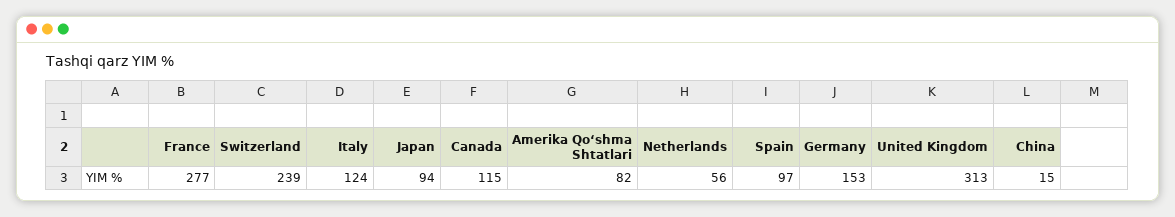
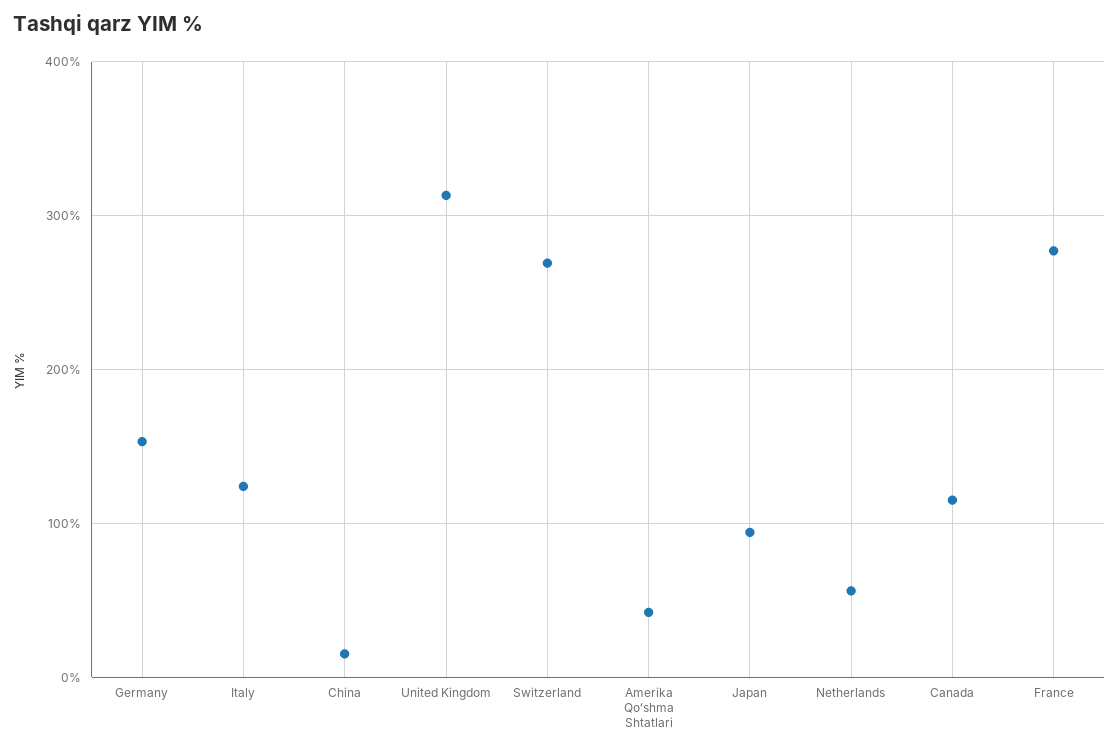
  {
    "France": 277,
-   "Switzerland": 239,
+   "Switzerland": 270,
    "Italy": 124,
    "Japan": 94,
    "Canada": 115,
-   "Amerika Qoʻshma Shtatlari": 82,
+   "Amerika Qoʻshma Shtatlari": 40,
    "Netherlands": 56,
-   "Spain": 97,
    "Germany": 153,
    "United Kingdom": 313,
    "China": 15
  }

